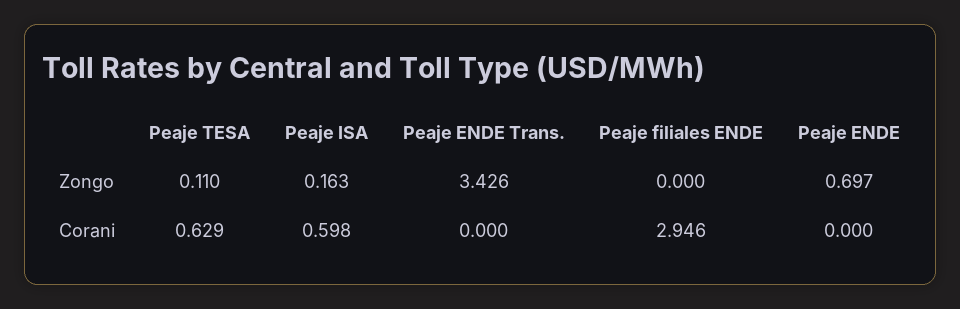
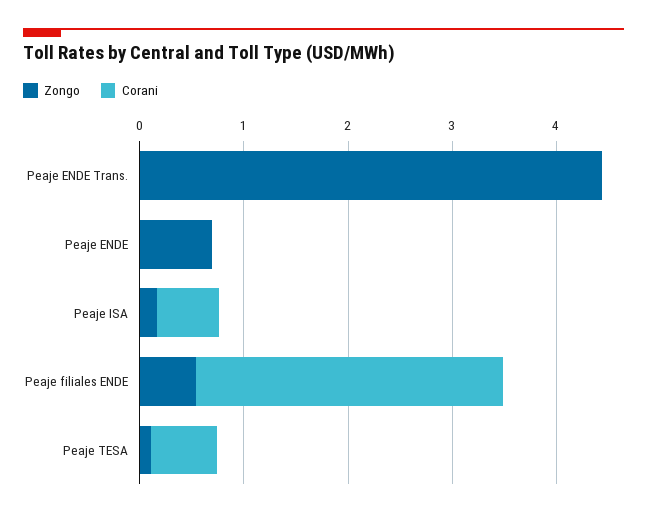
  {
    "Zongo": {
      "Peaje TESA": 0.11,
      "Peaje ISA": 0.163,
-     "Peaje ENDE Trans.": 3.426,
+     "Peaje ENDE Trans.": 4.4,
-     "Peaje filiales ENDE": 0,
+     "Peaje filiales ENDE": 0.6,
      "Peaje ENDE": 0.697
    },
    "Corani": {
      "Peaje TESA": 0.629,
      "Peaje ISA": 0.598,
      "Peaje ENDE Trans.": 0,
      "Peaje filiales ENDE": 2.946,
      "Peaje ENDE": 0
    }
  }

